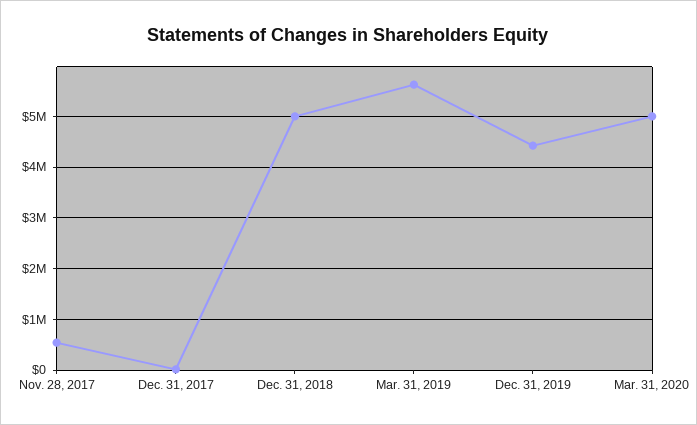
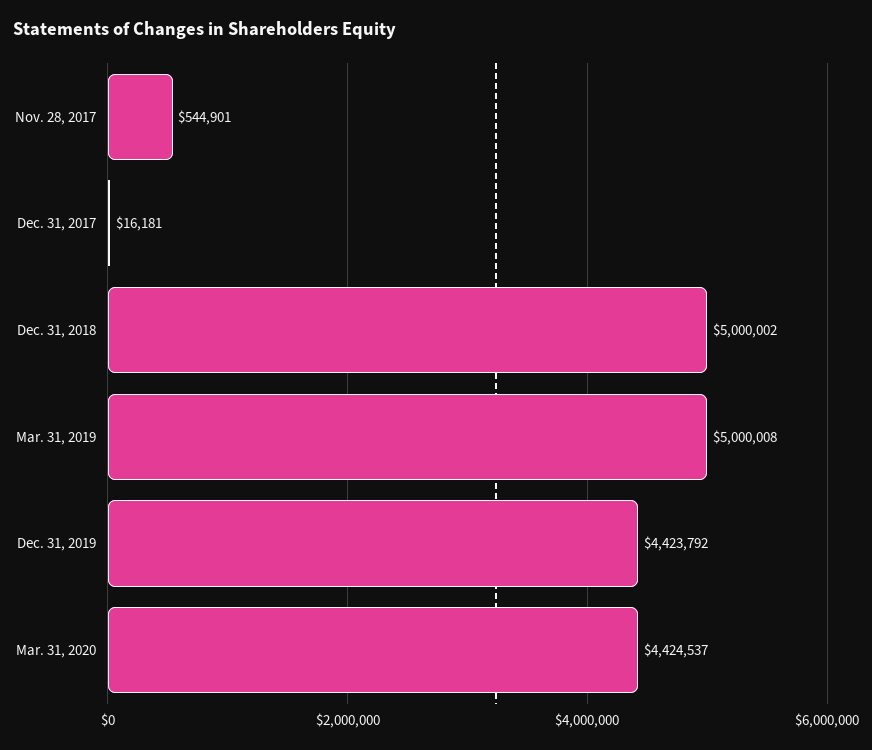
  {
    "Nov. 28, 2017": 544901,
    "Dec. 31, 2017": 16181,
    "Dec. 31, 2018": 5000002,
-   "Mar. 31, 2019": 5600000,
+   "Mar. 31, 2019": 5000008,
    "Dec. 31, 2019": 4423792,
-   "Mar. 31, 2020": 5000000
+   "Mar. 31, 2020": 4424537
  }

